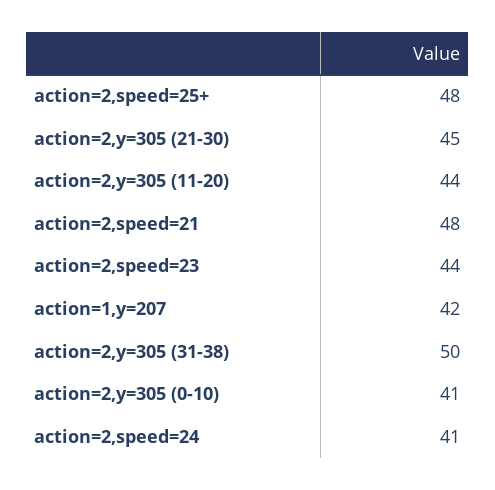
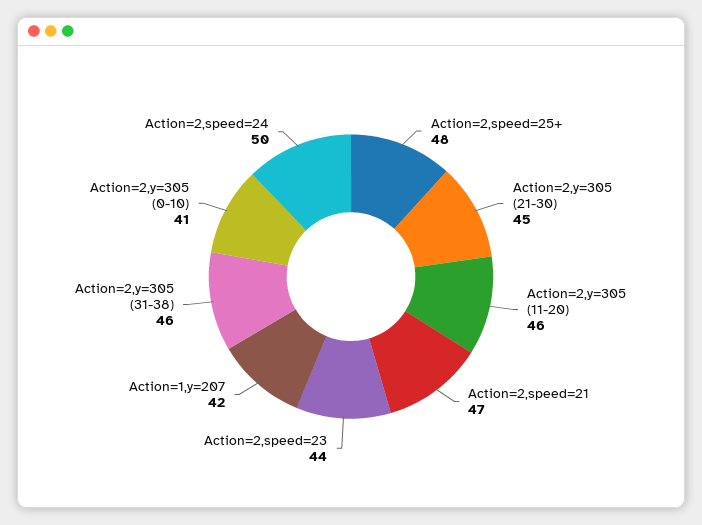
  {
    "action=2,speed=25+": 48,
    "action=2,y=305 (21-30)": 45,
-   "action=2,y=305 (11-20)": 44,
+   "action=2,y=305 (11-20)": 46,
-   "action=2,speed=21": 48,
+   "action=2,speed=21": 47,
    "action=2,speed=23": 44,
    "action=1,y=207": 42,
-   "action=2,y=305 (31-38)": 50,
+   "action=2,y=305 (31-38)": 46,
    "action=2,y=305 (0-10)": 41,
-   "action=2,speed=24": 41
+   "action=2,speed=24": 50
  }

